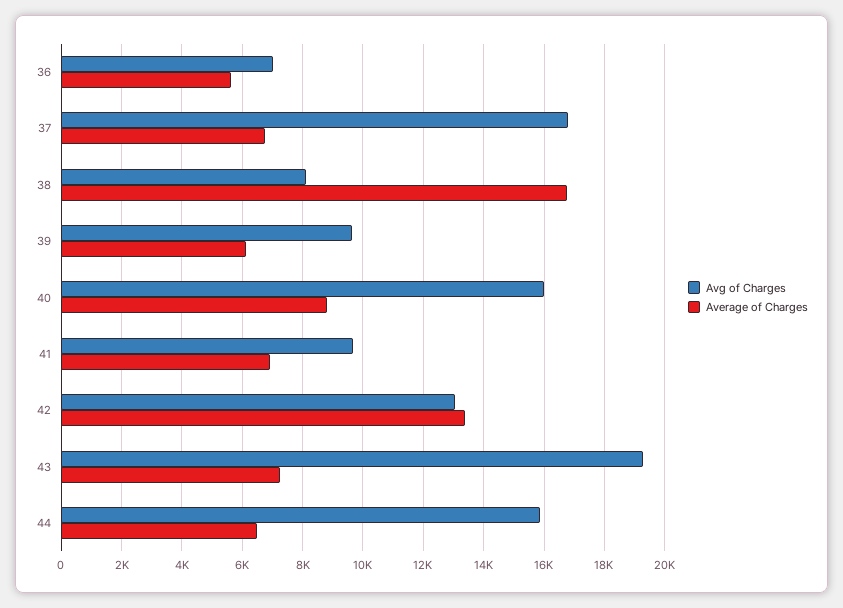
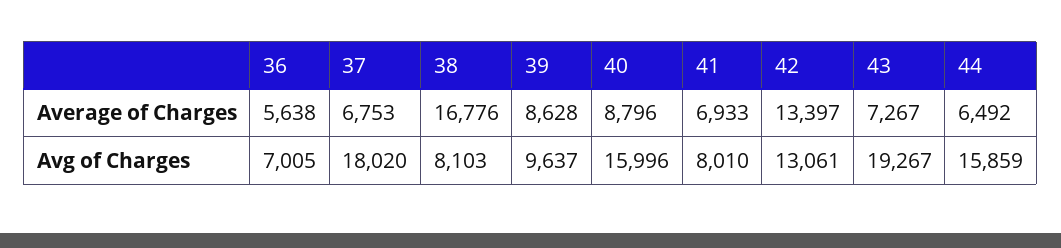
  {
    "Avg of Charges": {
      "36": 7005,
-     "37": 16800,
+     "37": 18020,
      "38": 8103,
      "39": 9637,
      "40": 15996,
-     "41": 9600,
+     "41": 8010,
      "42": 13061,
      "43": 19267,
      "44": 15859
    },
    "Average of Charges": {
      "36": 5638,
      "37": 6753,
      "38": 16776,
-     "39": 6200,
+     "39": 8628,
      "40": 8796,
      "41": 6933,
      "42": 13397,
      "43": 7267,
      "44": 6492
    }
  }

